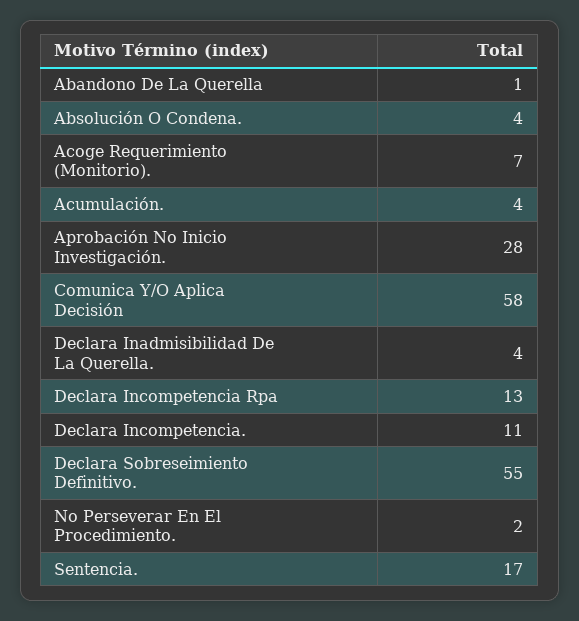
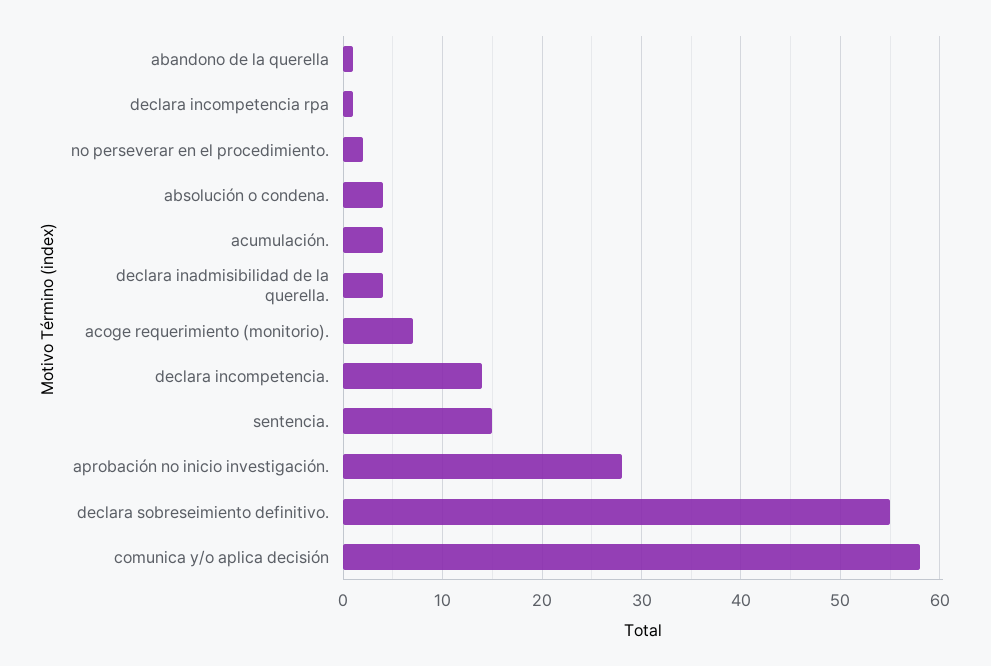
  {
    "Abandono De La Querella": 1,
    "Absolución O Condena.": 4,
    "Acoge Requerimiento (Monitorio).": 7,
    "Acumulación.": 4,
    "Aprobación No Inicio Investigación.": 28,
    "Comunica Y/O Aplica Decisión": 58,
    "Declara Inadmisibilidad De La Querella.": 4,
-   "Declara Incompetencia Rpa": 13,
+   "Declara Incompetencia Rpa": 1,
-   "Declara Incompetencia.": 11,
+   "Declara Incompetencia.": 14,
    "Declara Sobreseimiento Definitivo.": 55,
    "No Perseverar En El Procedimiento.": 2,
-   "Sentencia.": 17
+   "Sentencia.": 15
  }

